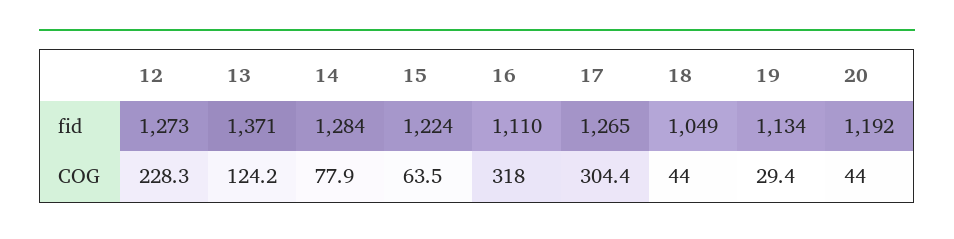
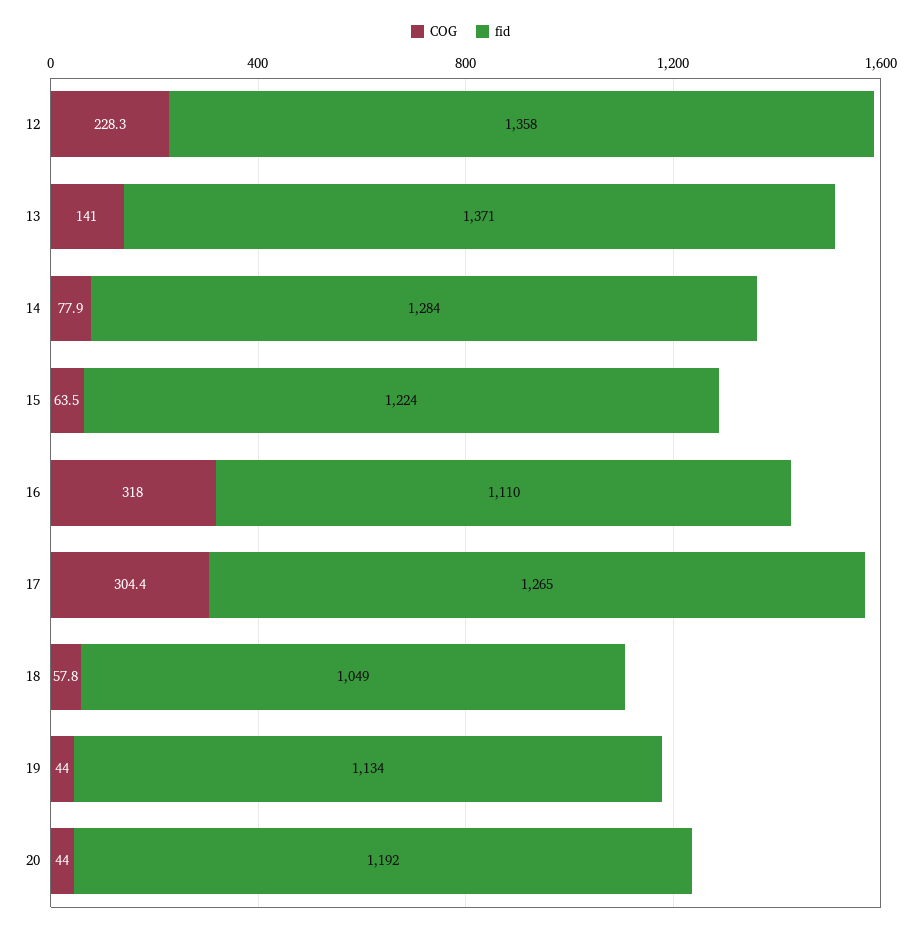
  {
    "fid": {
-     "12": 1273,
+     "12": 1358,
      "13": 1371,
      "14": 1284,
      "15": 1224,
      "16": 1110,
      "17": 1265,
      "18": 1049,
      "19": 1134,
      "20": 1192
    },
    "COG": {
      "12": 228.3,
-     "13": 124.2,
+     "13": 141,
      "14": 77.9,
      "15": 63.5,
      "16": 318,
      "17": 304.4,
-     "18": 44,
+     "18": 57.8,
-     "19": 29.4,
+     "19": 44,
      "20": 44
    }
  }

